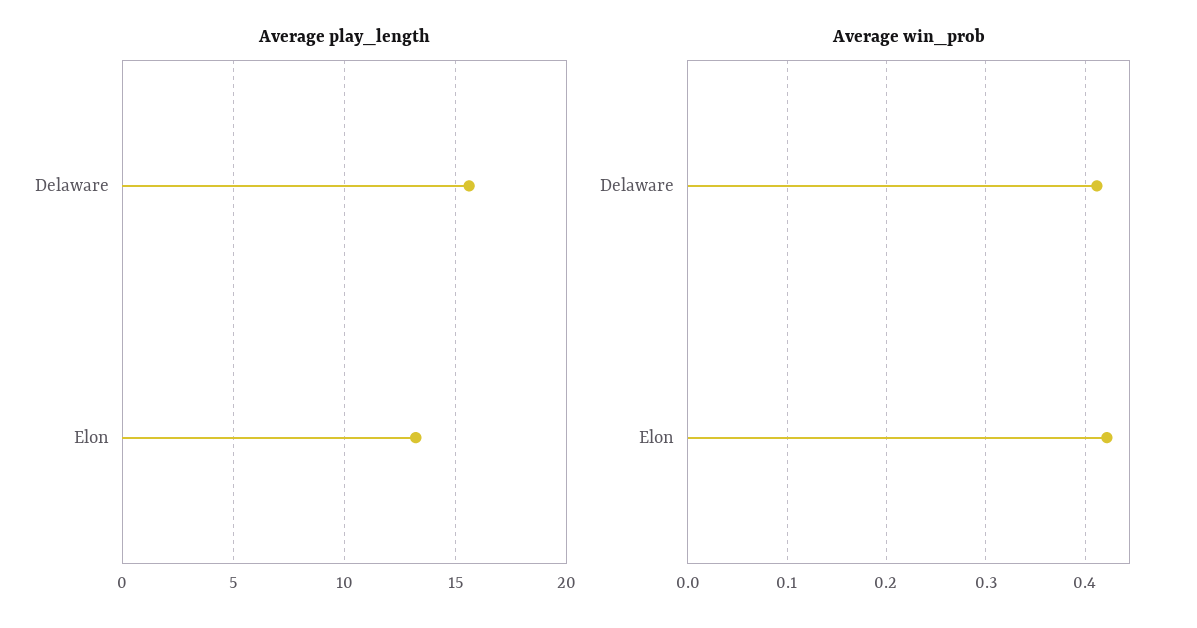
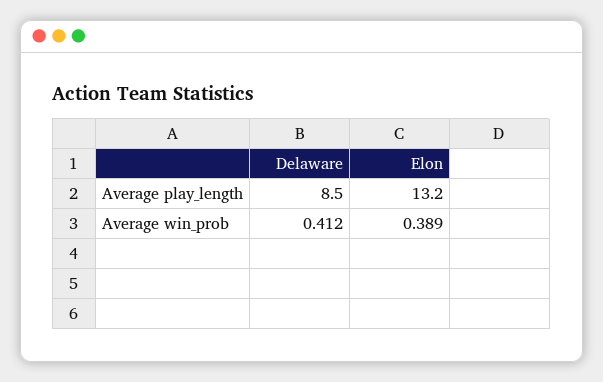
  {
    "Average play_length": {
-     "Delaware": 15.5,
+     "Delaware": 8.5,
      "Elon": 13.2
    },
    "Average win_prob": {
      "Delaware": 0.412,
-     "Elon": 0.42
+     "Elon": 0.389
    }
  }

